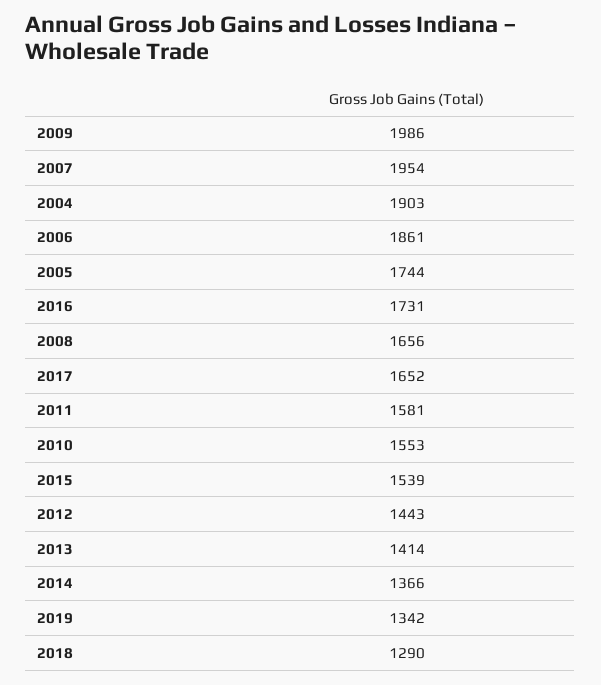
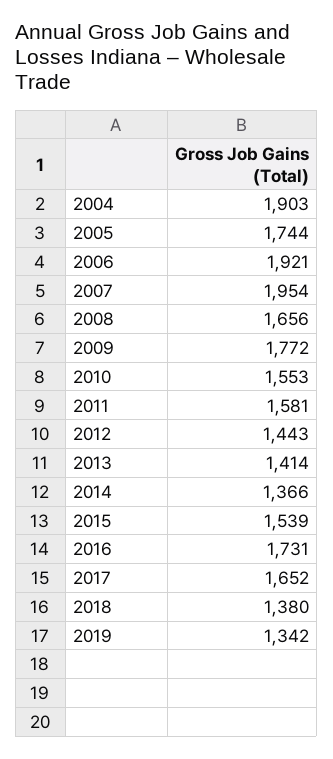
  {
-   "2009": 1986,
+   "2009": 1772,
    "2007": 1954,
    "2004": 1903,
-   "2006": 1861,
+   "2006": 1921,
    "2005": 1744,
    "2016": 1731,
    "2008": 1656,
    "2017": 1652,
    "2011": 1581,
    "2010": 1553,
    "2015": 1539,
    "2012": 1443,
    "2013": 1414,
    "2014": 1366,
    "2019": 1342,
-   "2018": 1290
+   "2018": 1380
  }

